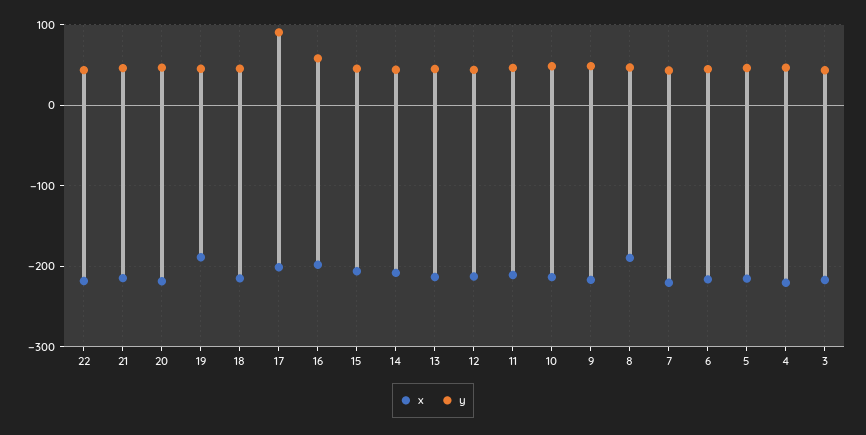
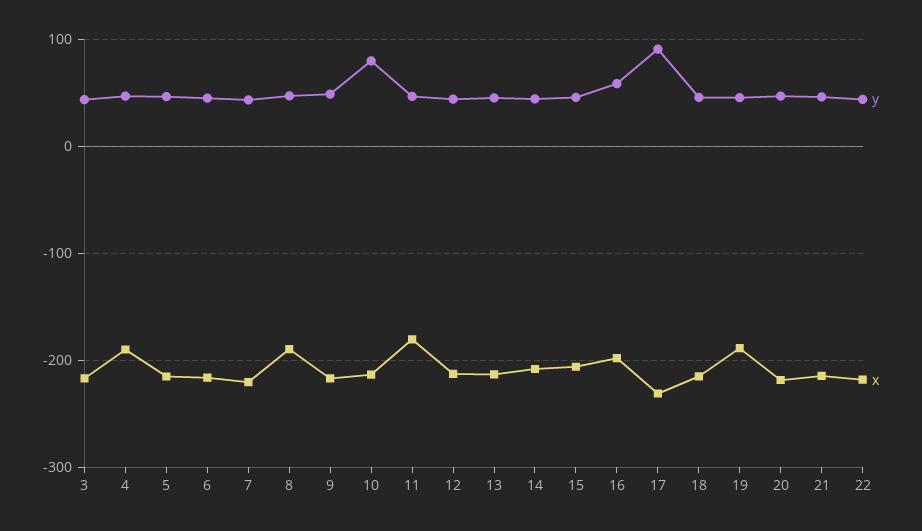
  {
    "x": {
      "22": -220,
      "21": -210,
      "20": -220,
      "19": -190,
      "18": -210,
-     "17": -200,
+     "17": -230,
      "16": -200,
      "15": -210,
      "14": -210,
      "13": -210,
      "12": -210,
-     "11": -210,
+     "11": -180,
      "10": -210,
      "9": -220,
      "8": -190,
      "7": -220,
      "6": -220,
      "5": -220,
-     "4": -220,
+     "4": -190,
      "3": -220
    },
    "y": {
      "22": 40,
      "21": 50,
      "20": 50,
      "19": 50,
      "18": 50,
      "17": 90,
      "16": 60,
      "15": 50,
      "14": 40,
      "13": 50,
      "12": 40,
      "11": 50,
-     "10": 50,
+     "10": 80,
      "9": 50,
      "8": 50,
      "7": 40,
      "6": 50,
      "5": 50,
      "4": 50,
      "3": 40
    }
  }

